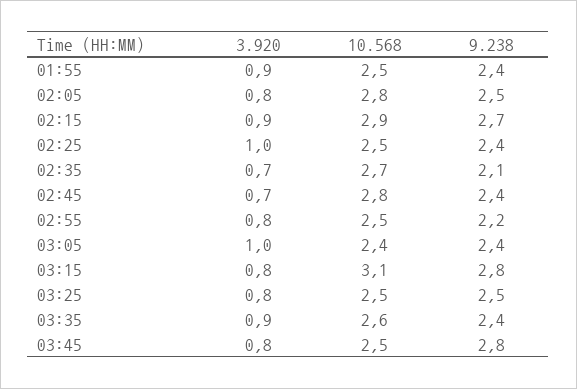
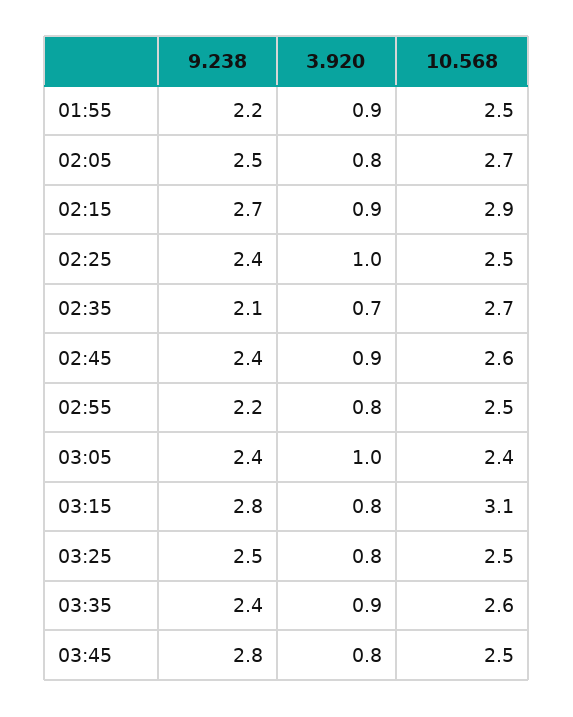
  {
    "3.920": {
      "01:55": 0.9,
      "02:05": 0.8,
      "02:15": 0.9,
      "02:25": 1,
      "02:35": 0.7,
-     "02:45": 0.7,
+     "02:45": 0.9,
      "02:55": 0.8,
      "03:05": 1,
      "03:15": 0.8,
      "03:25": 0.8,
      "03:35": 0.9,
      "03:45": 0.8
    },
    "10.568": {
      "01:55": 2.5,
-     "02:05": 2.8,
+     "02:05": 2.7,
      "02:15": 2.9,
      "02:25": 2.5,
      "02:35": 2.7,
-     "02:45": 2.8,
+     "02:45": 2.6,
      "02:55": 2.5,
      "03:05": 2.4,
      "03:15": 3.1,
      "03:25": 2.5,
      "03:35": 2.6,
      "03:45": 2.5
    },
    "9.238": {
-     "01:55": 2.4,
+     "01:55": 2.2,
      "02:05": 2.5,
      "02:15": 2.7,
      "02:25": 2.4,
      "02:35": 2.1,
      "02:45": 2.4,
      "02:55": 2.2,
      "03:05": 2.4,
      "03:15": 2.8,
      "03:25": 2.5,
      "03:35": 2.4,
      "03:45": 2.8
    }
  }

